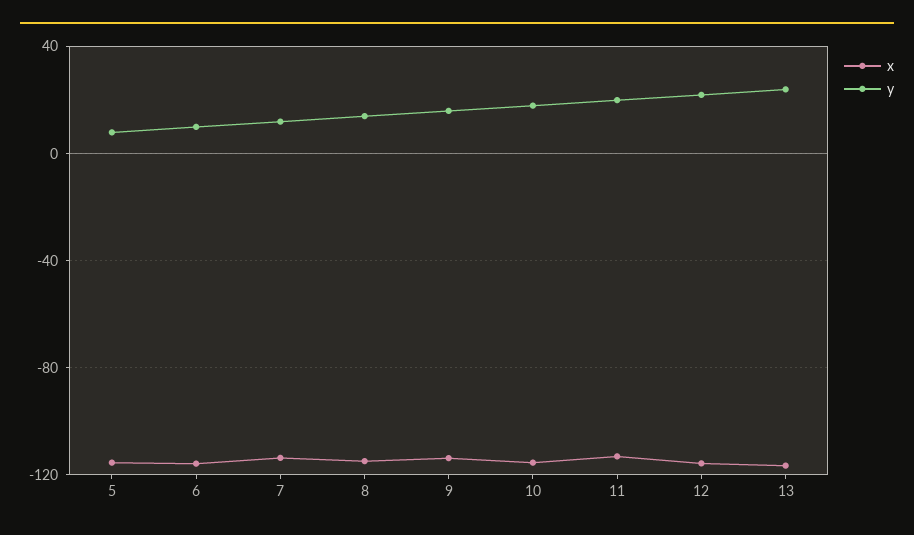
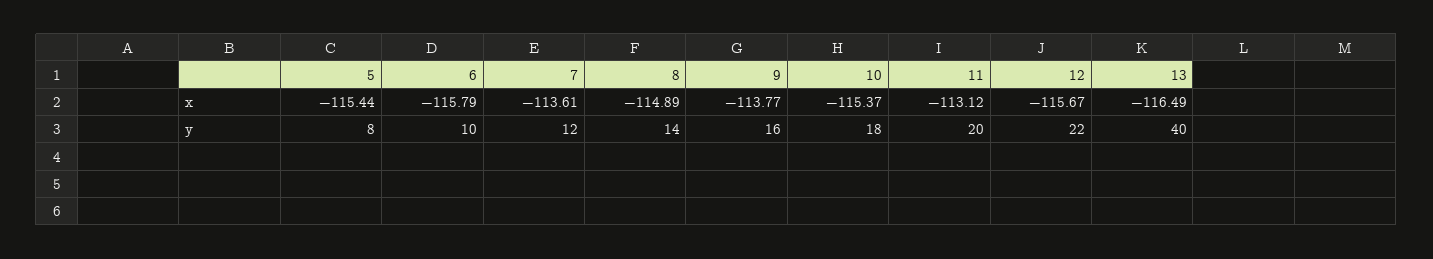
  {
    "x": {
      "5": -115.44,
      "6": -115.79,
      "7": -113.61,
      "8": -114.89,
      "9": -113.77,
      "10": -115.37,
      "11": -113.12,
      "12": -115.67,
      "13": -116.49
    },
    "y": {
      "5": 8,
      "6": 10,
      "7": 12,
      "8": 14,
      "9": 16,
      "10": 18,
      "11": 20,
      "12": 22,
-     "13": 25
+     "13": 40
    }
  }

